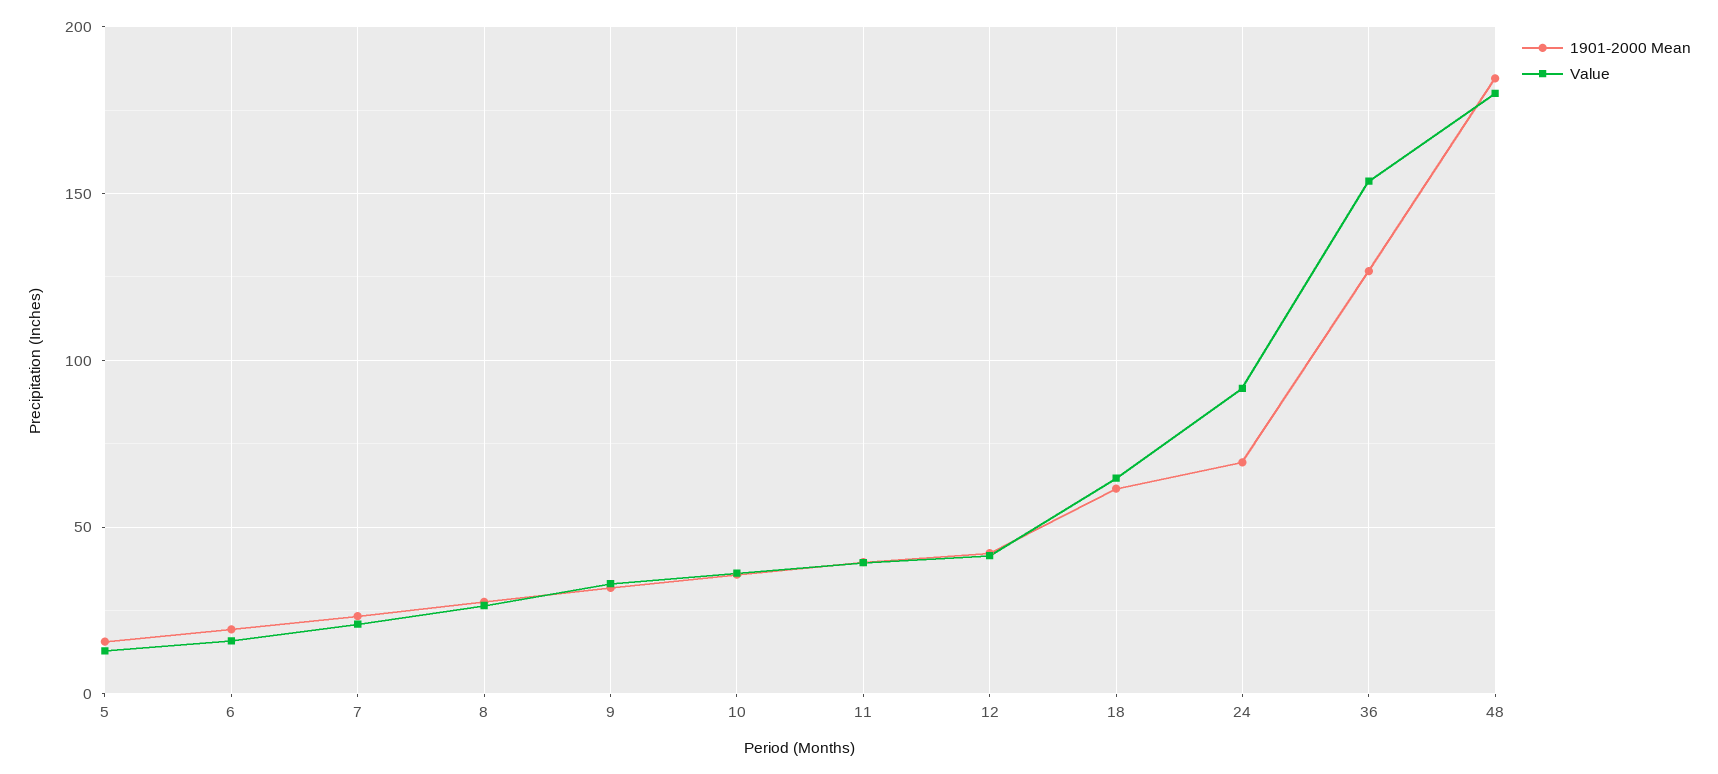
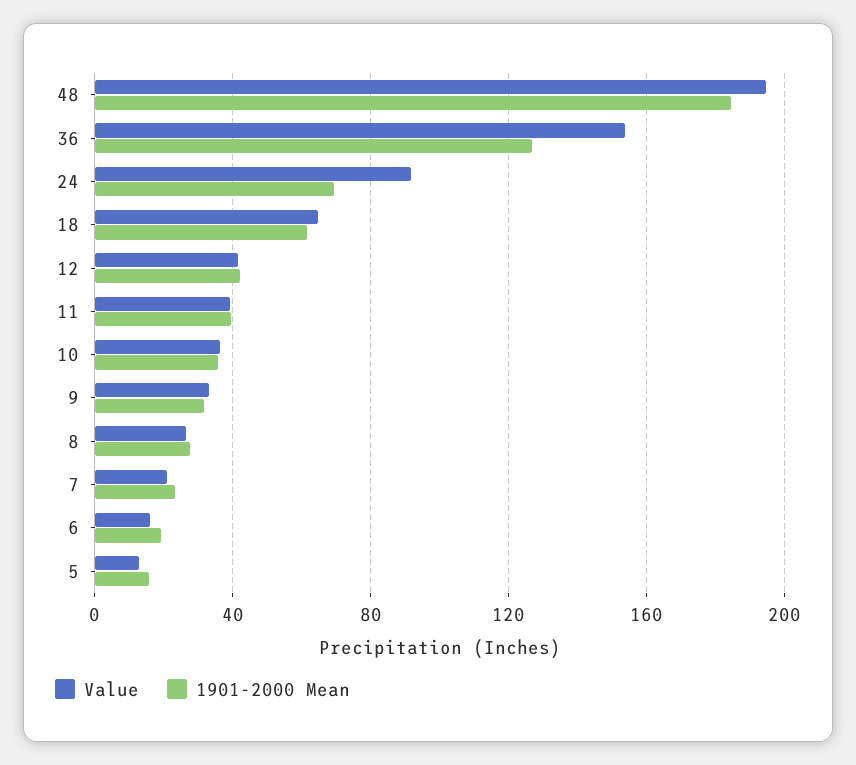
  {
    "1901-2000 Mean": {
      "5": 15,
      "6": 20,
      "7": 25,
      "8": 30,
      "9": 30,
      "10": 35,
      "11": 40,
      "12": 40,
      "18": 60,
      "24": 70,
      "36": 125,
      "48": 185
    },
    "Value": {
      "5": 15,
      "6": 15,
      "7": 20,
      "8": 25,
      "9": 35,
      "10": 35,
      "11": 40,
      "12": 40,
      "18": 65,
      "24": 90,
      "36": 155,
-     "48": 180
+     "48": 195
    }
  }

